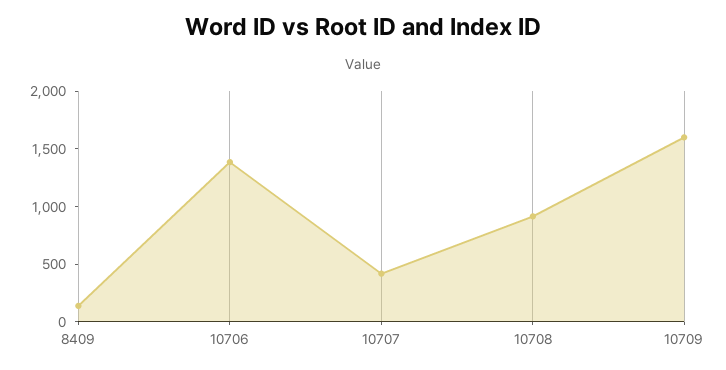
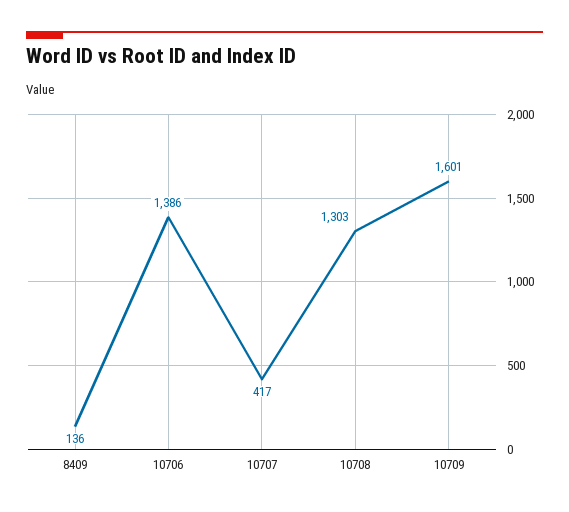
  {
    "8409": 136,
    "10706": 1386,
    "10707": 417,
-   "10708": 900,
+   "10708": 1303,
    "10709": 1601
  }

